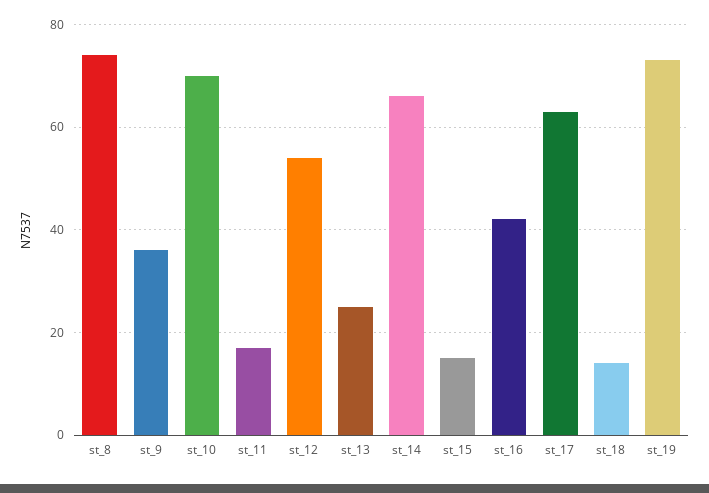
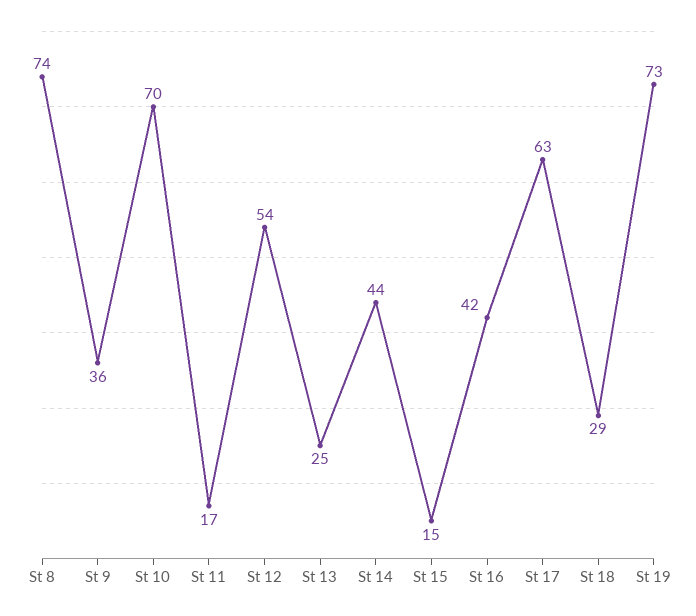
  {
    "st_8": 74,
    "st_9": 36,
    "st_10": 70,
    "st_11": 17,
    "st_12": 54,
    "st_13": 25,
-   "st_14": 65,
+   "st_14": 44,
    "st_15": 15,
    "st_16": 42,
    "st_17": 63,
-   "st_18": 15,
+   "st_18": 29,
    "st_19": 73
  }

